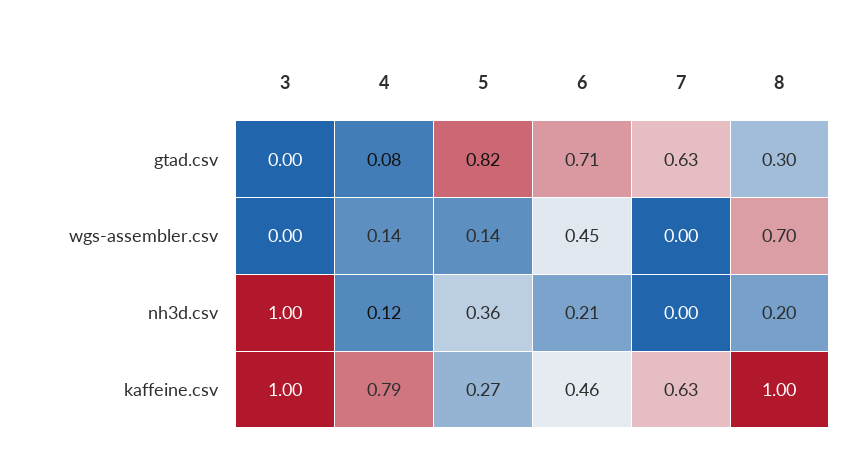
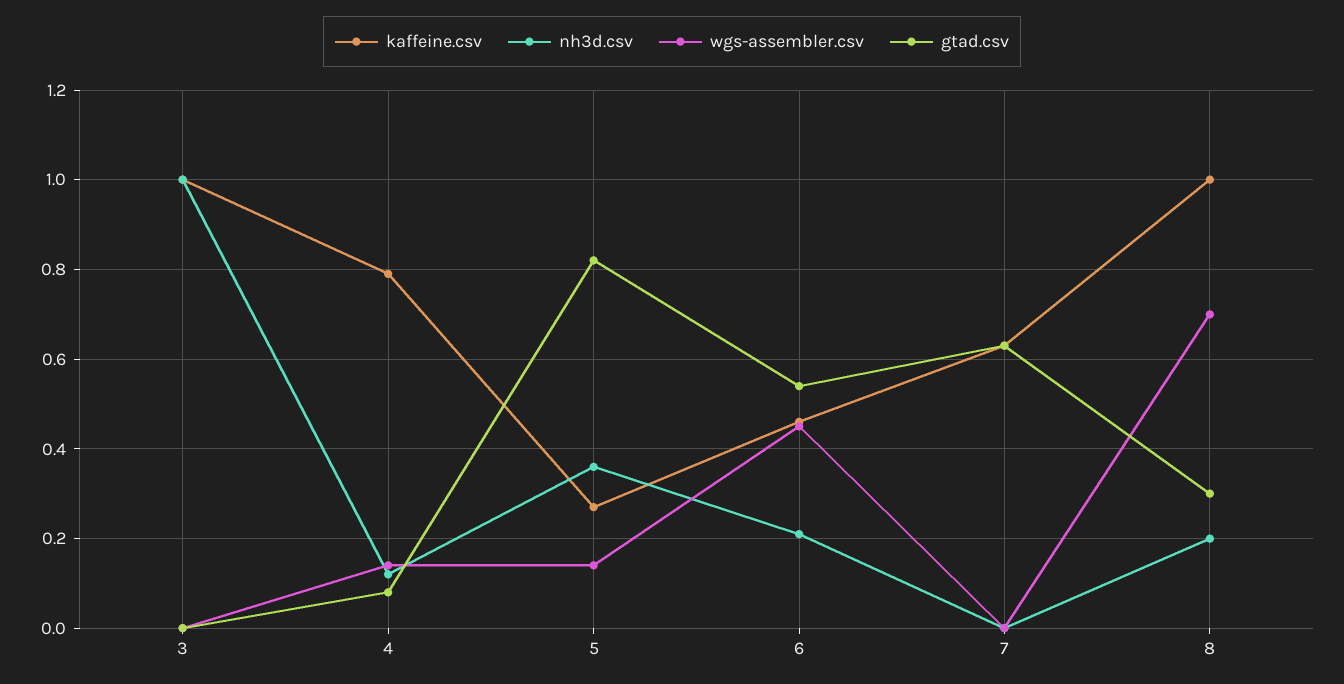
  {
    "gtad.csv": {
      "3": 0,
      "4": 0.08,
      "5": 0.82,
-     "6": 0.71,
+     "6": 0.55,
      "7": 0.63,
      "8": 0.3
    },
    "wgs-assembler.csv": {
      "3": 0,
      "4": 0.14,
      "5": 0.14,
      "6": 0.45,
      "7": 0,
      "8": 0.7
    },
    "nh3d.csv": {
      "3": 1,
      "4": 0.12,
      "5": 0.36,
      "6": 0.21,
      "7": 0,
      "8": 0.2
    },
    "kaffeine.csv": {
      "3": 1,
      "4": 0.79,
      "5": 0.27,
      "6": 0.46,
      "7": 0.63,
      "8": 1
    }
  }

